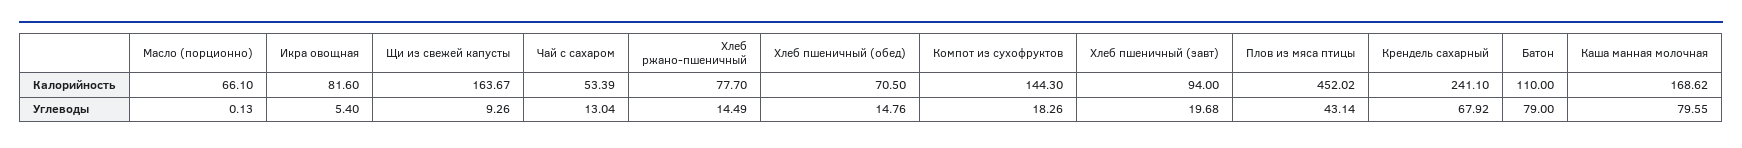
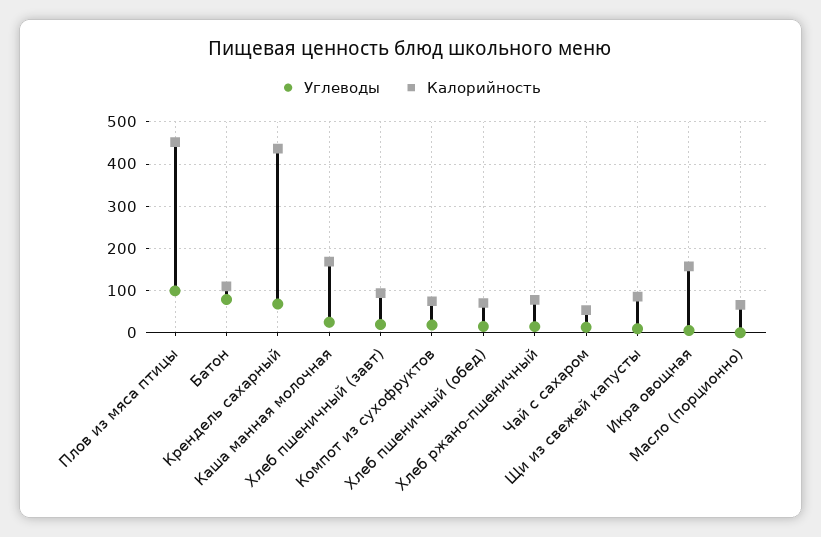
  {
    "Калорийность": {
      "Масло (порционно)": 66.1,
-     "Икра овощная": 81.6,
+     "Икра овощная": 160,
-     "Щи из свежей капусты": 163.67,
+     "Щи из свежей капусты": 80,
      "Чай с сахаром": 53.39,
      "Хлеб ржано-пшеничный": 77.7,
      "Хлеб пшеничный (обед)": 70.5,
-     "Компот из сухофруктов": 144.3,
+     "Компот из сухофруктов": 80,
      "Хлеб пшеничный (завт)": 94,
      "Плов из мяса птицы": 452.02,
-     "Крендель сахарный": 241.1,
+     "Крендель сахарный": 440,
      "Батон": 110,
      "Каша манная молочная": 168.62
    },
    "Углеводы": {
      "Масло (порционно)": 0.13,
      "Икра овощная": 5.4,
      "Щи из свежей капусты": 9.26,
      "Чай с сахаром": 13.04,
      "Хлеб ржано-пшеничный": 14.49,
      "Хлеб пшеничный (обед)": 14.76,
      "Компот из сухофруктов": 18.26,
      "Хлеб пшеничный (завт)": 19.68,
-     "Плов из мяса птицы": 43.14,
+     "Плов из мяса птицы": 100,
      "Крендель сахарный": 67.92,
      "Батон": 79,
-     "Каша манная молочная": 79.55
+     "Каша манная молочная": 20
    }
  }

